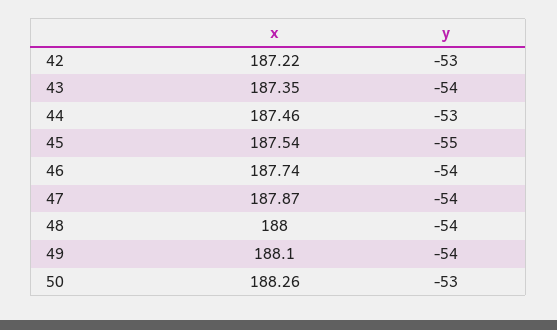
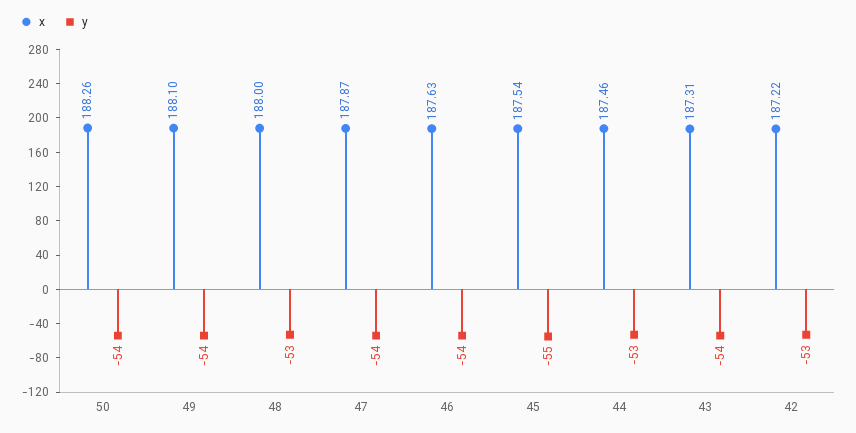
  {
    "x": {
      "42": 187.22,
-     "43": 187.35,
+     "43": 187.31,
      "44": 187.46,
      "45": 187.54,
-     "46": 187.74,
+     "46": 187.63,
      "47": 187.87,
      "48": 188,
      "49": 188.1,
      "50": 188.26
    },
    "y": {
      "42": -53,
      "43": -54,
      "44": -53,
      "45": -55,
      "46": -54,
      "47": -54,
-     "48": -54,
+     "48": -53,
      "49": -54,
-     "50": -53
+     "50": -54
    }
  }

